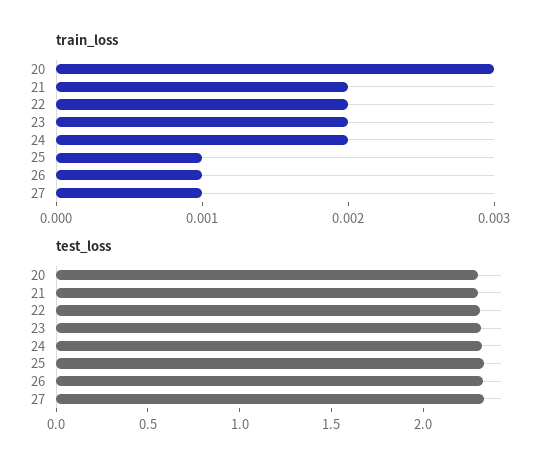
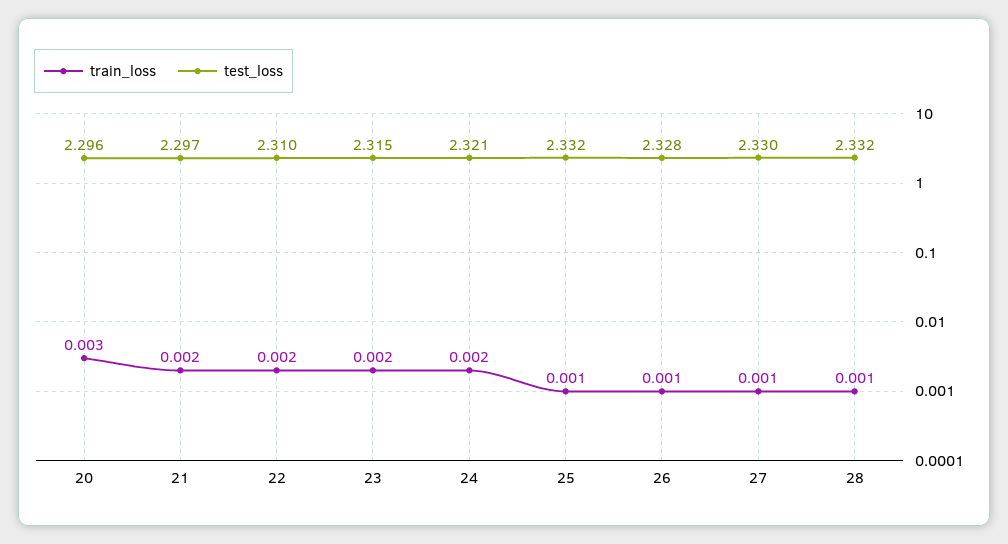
  {
    "train_loss": {
      "20": 0.003,
      "21": 0.002,
      "22": 0.002,
      "23": 0.002,
      "24": 0.002,
      "25": 0.001,
      "26": 0.001,
-     "27": 0.001
+     "27": 0.001,
+     "28": 0.001
    },
    "test_loss": {
      "20": 2.296,
      "21": 2.297,
      "22": 2.31,
      "23": 2.315,
      "24": 2.321,
      "25": 2.332,
      "26": 2.328,
-     "27": 2.33
+     "27": 2.33,
+     "28": 2.332
    }
  }

